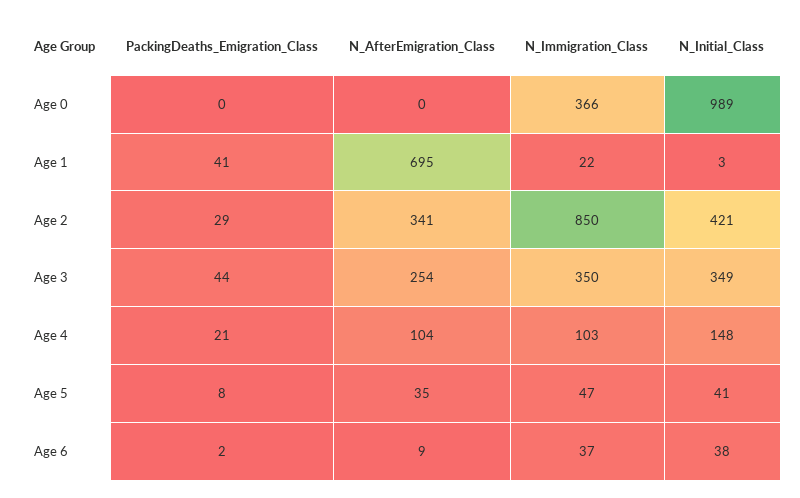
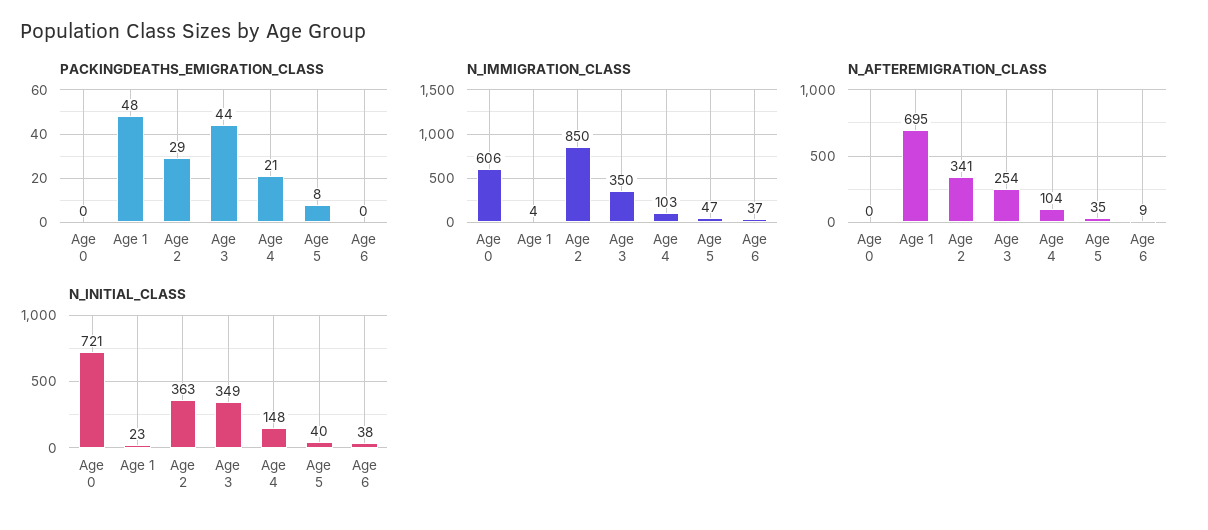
  {
    "PackingDeaths_Emigration_Class": {
      "Age 0": 0,
-     "Age 1": 41,
+     "Age 1": 48,
      "Age 2": 29,
      "Age 3": 44,
      "Age 4": 21,
      "Age 5": 8,
-     "Age 6": 2
+     "Age 6": 0
    },
    "N_AfterEmigration_Class": {
      "Age 0": 0,
      "Age 1": 695,
      "Age 2": 341,
      "Age 3": 254,
      "Age 4": 104,
      "Age 5": 35,
      "Age 6": 9
    },
    "N_Immigration_Class": {
-     "Age 0": 366,
+     "Age 0": 606,
-     "Age 1": 22,
+     "Age 1": 4,
      "Age 2": 850,
      "Age 3": 350,
      "Age 4": 103,
      "Age 5": 47,
      "Age 6": 37
    },
    "N_Initial_Class": {
-     "Age 0": 989,
+     "Age 0": 721,
-     "Age 1": 3,
+     "Age 1": 23,
-     "Age 2": 421,
+     "Age 2": 363,
      "Age 3": 349,
      "Age 4": 148,
-     "Age 5": 41,
+     "Age 5": 40,
      "Age 6": 38
    }
  }

